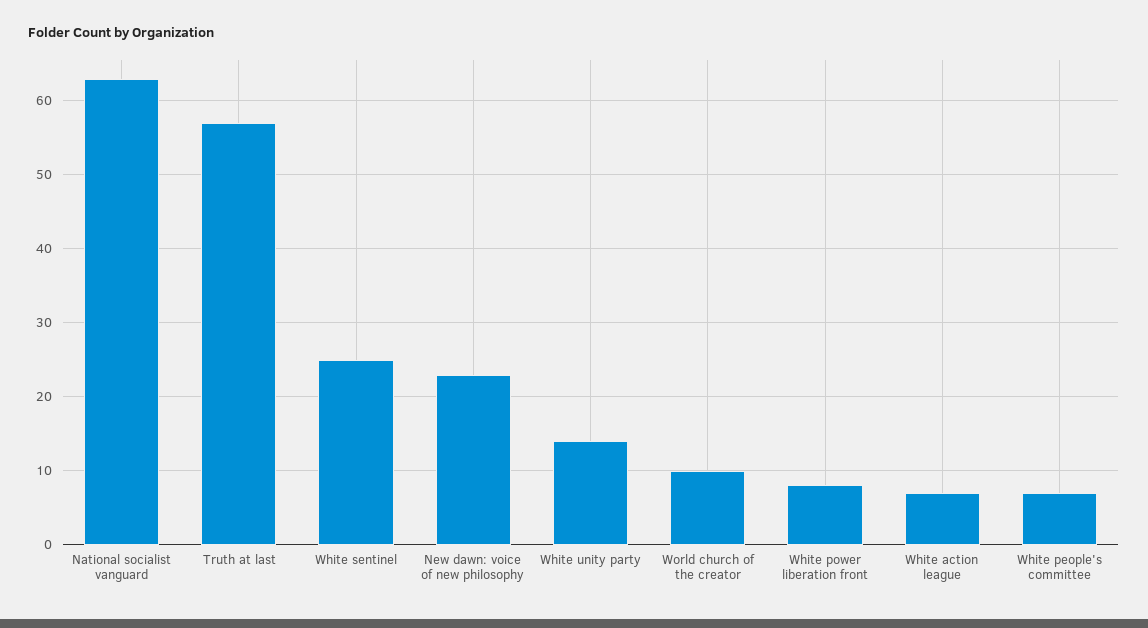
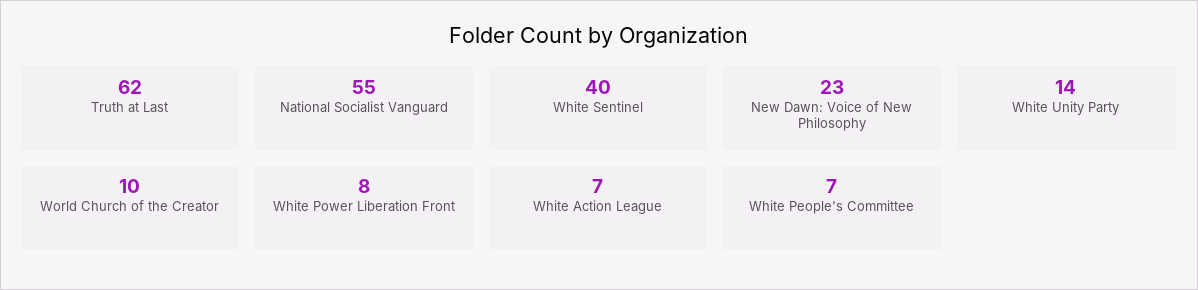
  {
-   "National socialist vanguard": 63,
+   "National socialist vanguard": 55,
-   "Truth at last": 57,
+   "Truth at last": 62,
-   "White sentinel": 25,
+   "White sentinel": 40,
    "New dawn: voice of new philosophy": 23,
    "White unity party": 14,
    "World church of the creator": 10,
    "White power liberation front": 8,
    "White action league": 7,
    "White people's committee": 7
  }

